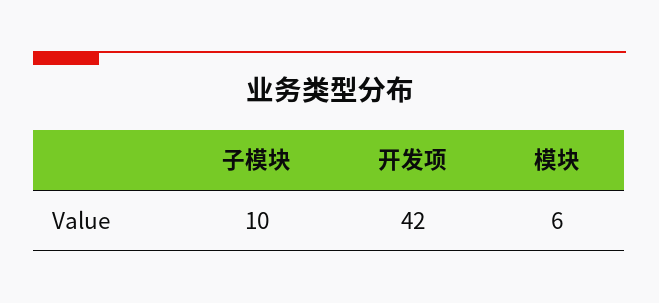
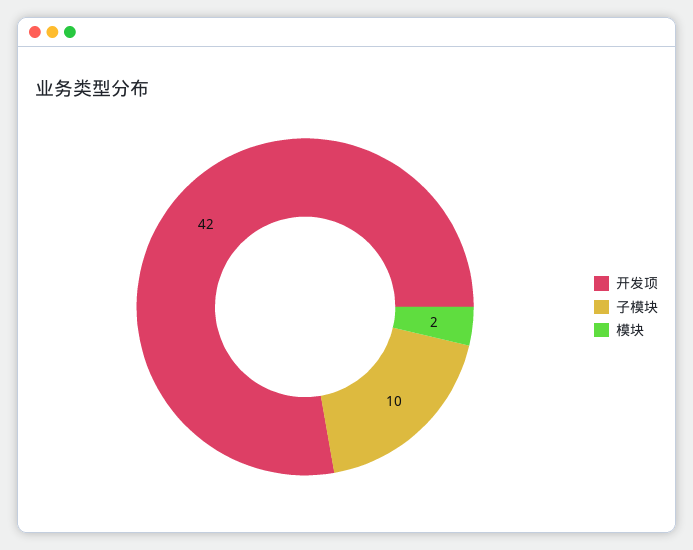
  {
    "子模块": 10,
    "开发项": 42,
-   "模块": 6
+   "模块": 2
  }

